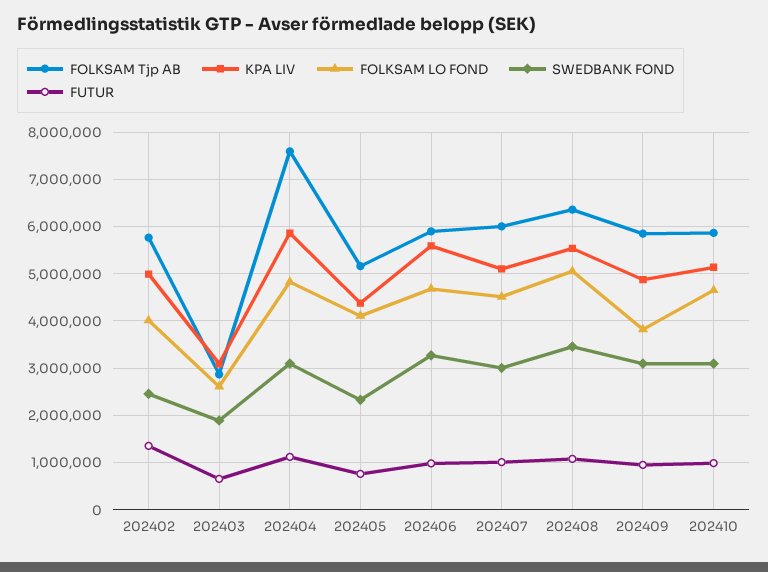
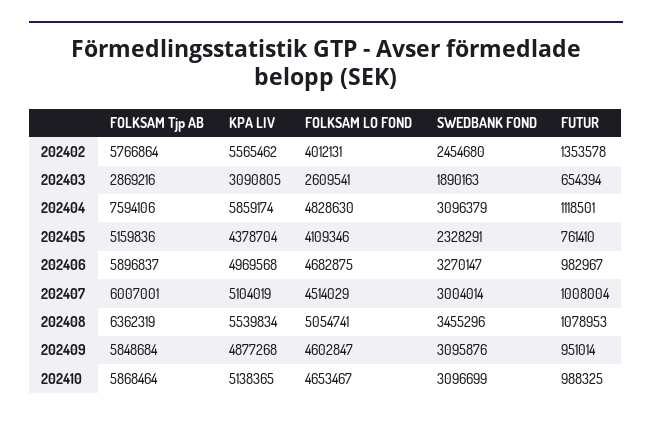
  {
    "FOLKSAM Tjp AB": {
      "202402": 5766864,
      "202403": 2869216,
      "202404": 7594106,
      "202405": 5159836,
      "202406": 5896837,
      "202407": 6007001,
      "202408": 6362319,
      "202409": 5848684,
      "202410": 5868464
    },
    "KPA LIV": {
-     "202402": 5000000,
+     "202402": 5565462,
      "202403": 3090805,
      "202404": 5859174,
      "202405": 4378704,
-     "202406": 5600000,
+     "202406": 4969568,
      "202407": 5104019,
      "202408": 5539834,
      "202409": 4877268,
      "202410": 5138365
    },
    "FOLKSAM LO FOND": {
      "202402": 4012131,
      "202403": 2609541,
      "202404": 4828630,
      "202405": 4109346,
      "202406": 4682875,
      "202407": 4514029,
      "202408": 5054741,
-     "202409": 3800000,
+     "202409": 4602847,
      "202410": 4653467
    },
    "SWEDBANK FOND": {
      "202402": 2454680,
      "202403": 1890163,
      "202404": 3096379,
      "202405": 2328291,
      "202406": 3270147,
      "202407": 3004014,
      "202408": 3455296,
      "202409": 3095876,
      "202410": 3096699
    },
    "FUTUR": {
      "202402": 1353578,
      "202403": 654394,
      "202404": 1118501,
      "202405": 761410,
      "202406": 982967,
      "202407": 1008004,
      "202408": 1078953,
      "202409": 951014,
      "202410": 988325
    }
  }

